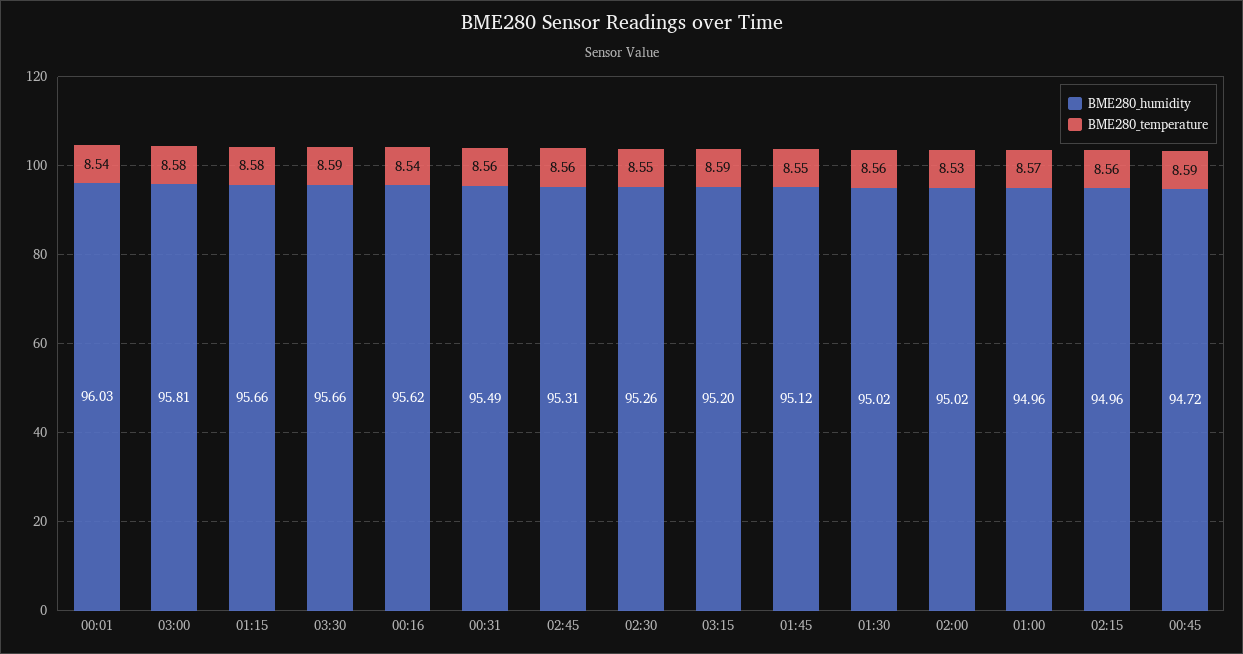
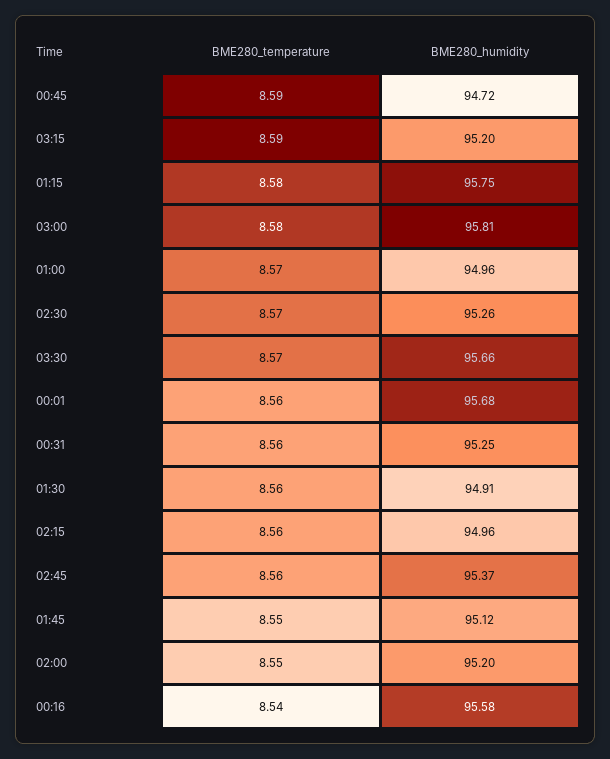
  {
    "BME280_humidity": {
-     "00:01": 96.03,
+     "00:01": 95.68,
      "03:00": 95.81,
-     "01:15": 95.66,
+     "01:15": 95.75,
      "03:30": 95.66,
-     "00:16": 95.62,
+     "00:16": 95.58,
-     "00:31": 95.49,
+     "00:31": 95.25,
-     "02:45": 95.31,
+     "02:45": 95.37,
      "02:30": 95.26,
      "03:15": 95.2,
      "01:45": 95.12,
-     "01:30": 95.02,
+     "01:30": 94.91,
-     "02:00": 95.02,
+     "02:00": 95.2,
      "01:00": 94.96,
      "02:15": 94.96,
      "00:45": 94.72
    },
    "BME280_temperature": {
-     "00:01": 8.54,
+     "00:01": 8.56,
      "03:00": 8.58,
      "01:15": 8.58,
-     "03:30": 8.59,
+     "03:30": 8.57,
      "00:16": 8.54,
      "00:31": 8.56,
      "02:45": 8.56,
-     "02:30": 8.55,
+     "02:30": 8.57,
      "03:15": 8.59,
      "01:45": 8.55,
      "01:30": 8.56,
-     "02:00": 8.53,
+     "02:00": 8.55,
      "01:00": 8.57,
      "02:15": 8.56,
      "00:45": 8.59
    }
  }

